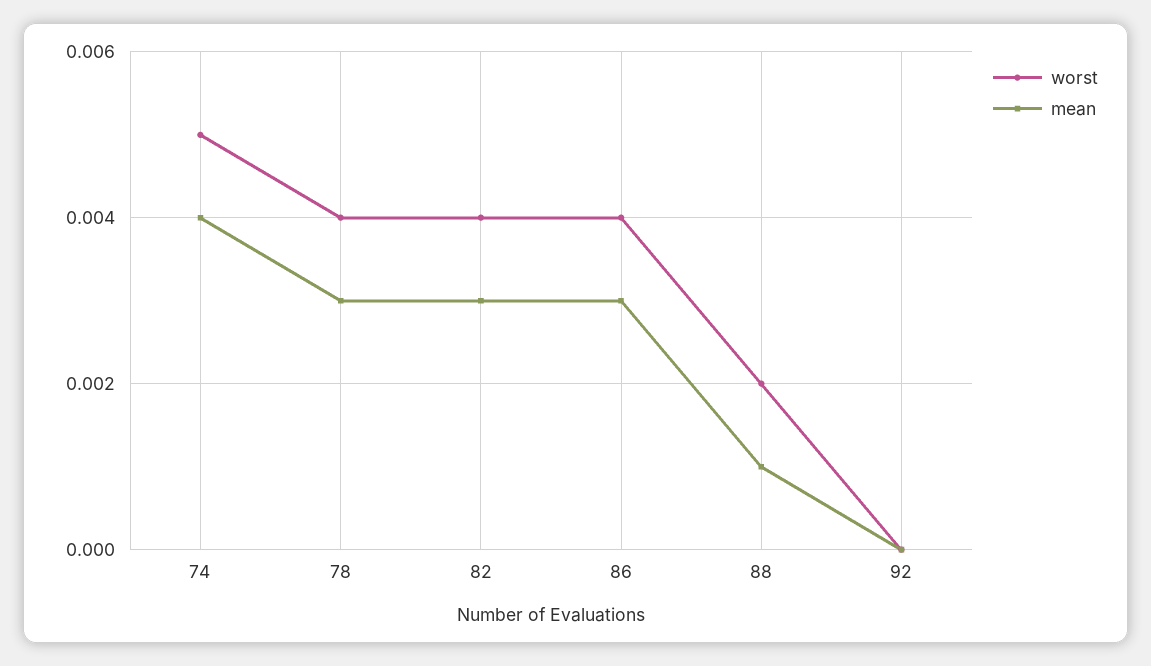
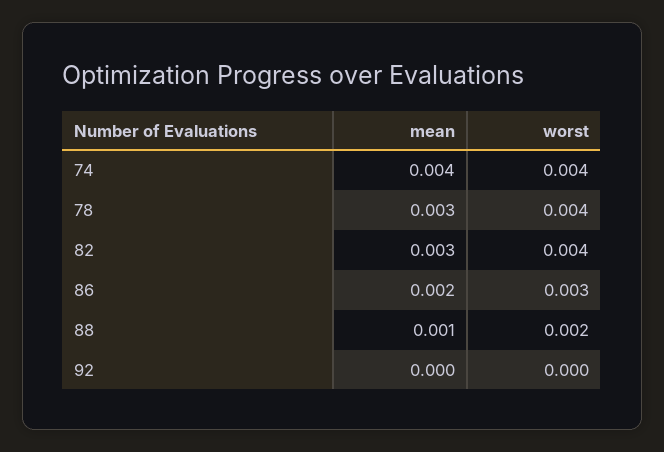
  {
    "worst": {
-     "74": 0.005,
+     "74": 0.004,
      "78": 0.004,
      "82": 0.004,
-     "86": 0.004,
+     "86": 0.003,
      "88": 0.002,
      "92": 0
    },
    "mean": {
      "74": 0.004,
      "78": 0.003,
      "82": 0.003,
-     "86": 0.003,
+     "86": 0.002,
      "88": 0.001,
      "92": 0
    }
  }

